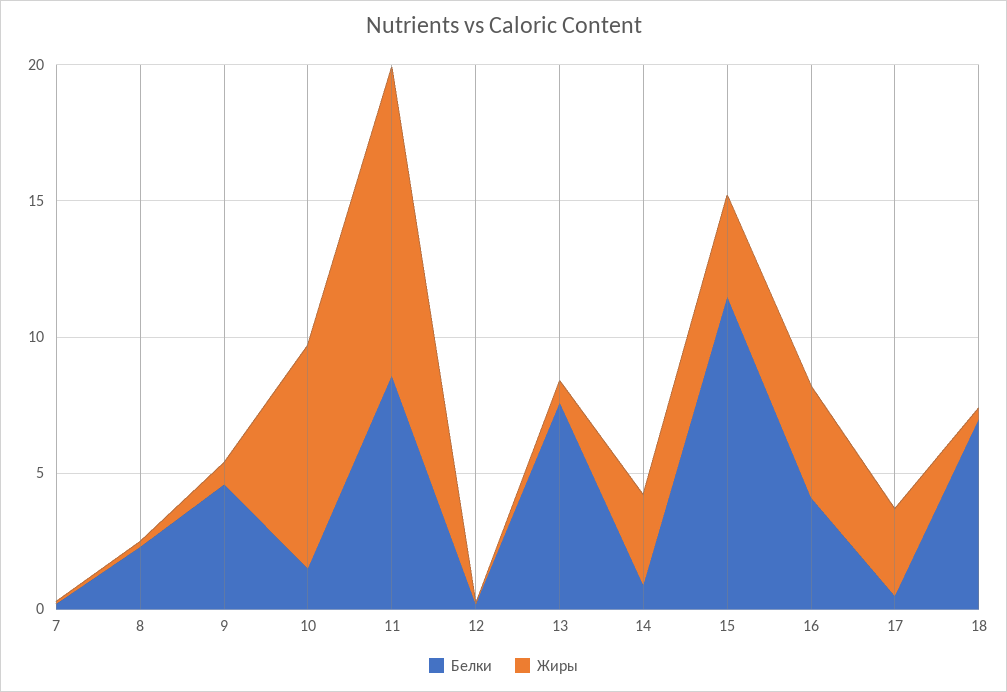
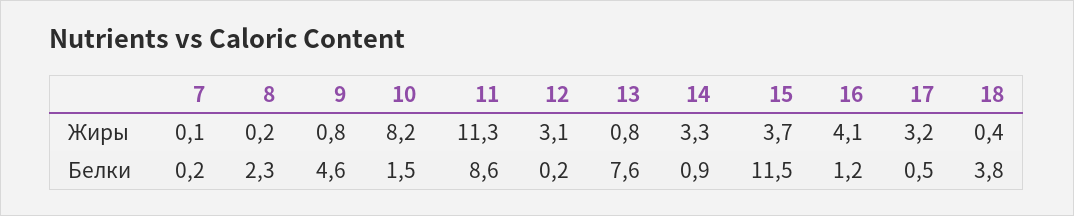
  {
    "Белки": {
      "7": 0.2,
      "8": 2.3,
      "9": 4.6,
      "10": 1.5,
      "11": 8.6,
      "12": 0.2,
      "13": 7.6,
      "14": 0.9,
      "15": 11.5,
-     "16": 4,
+     "16": 1.2,
      "17": 0.5,
-     "18": 7
+     "18": 3.8
    },
    "Жиры": {
      "7": 0.1,
      "8": 0.2,
      "9": 0.8,
      "10": 8.2,
      "11": 11.3,
-     "12": 0,
+     "12": 3.1,
      "13": 0.8,
      "14": 3.3,
      "15": 3.7,
      "16": 4.1,
      "17": 3.2,
      "18": 0.4
    }
  }

